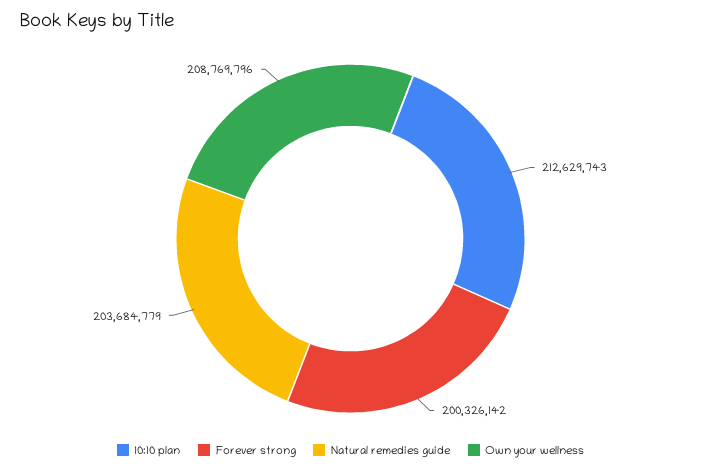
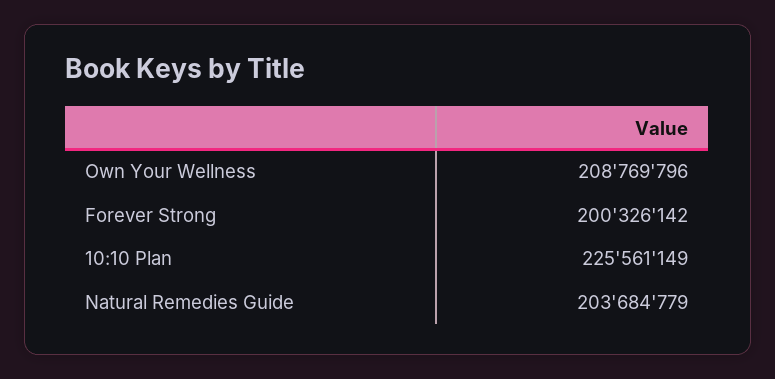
  {
-   "10:10 plan": 212629743,
+   "10:10 plan": 225561149,
    "Forever strong": 200326142,
    "Natural remedies guide": 203684779,
    "Own your wellness": 208769796
  }

